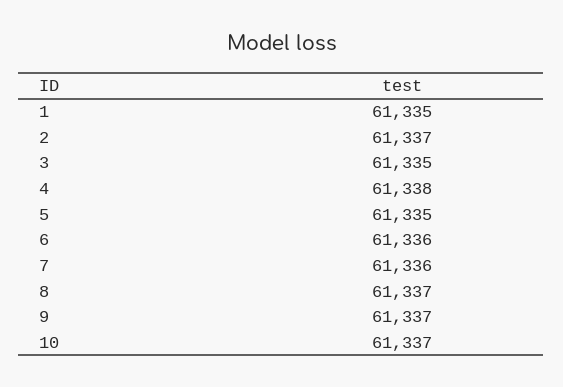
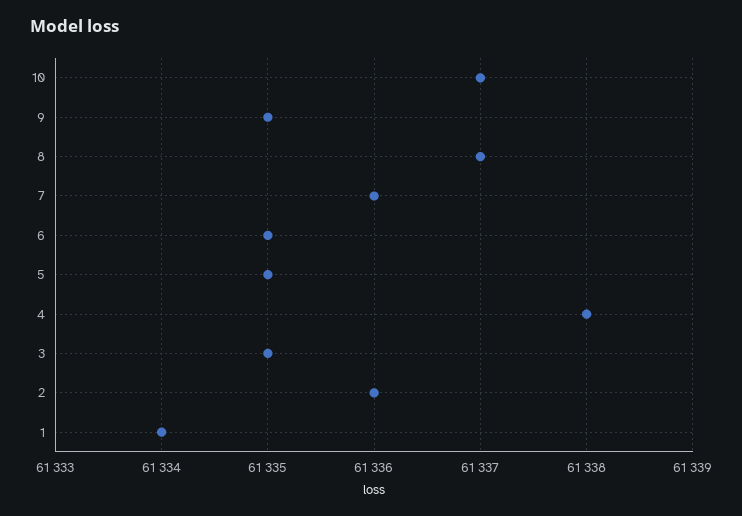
  {
-   "1": 61335,
+   "1": 61334,
-   "2": 61337,
+   "2": 61336,
    "3": 61335,
    "4": 61338,
    "5": 61335,
-   "6": 61336,
+   "6": 61335,
    "7": 61336,
    "8": 61337,
-   "9": 61337,
+   "9": 61335,
    "10": 61337
  }

